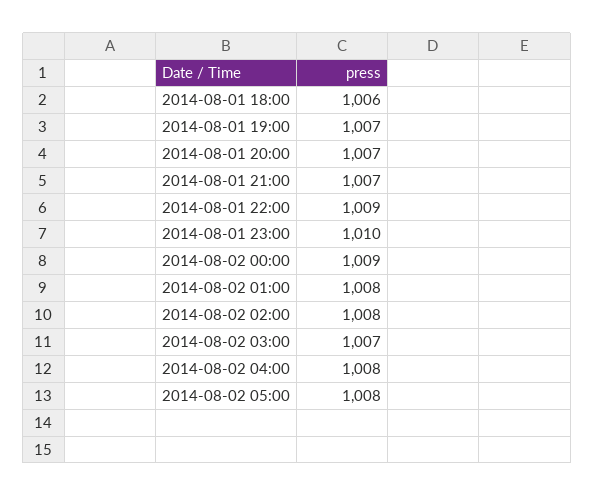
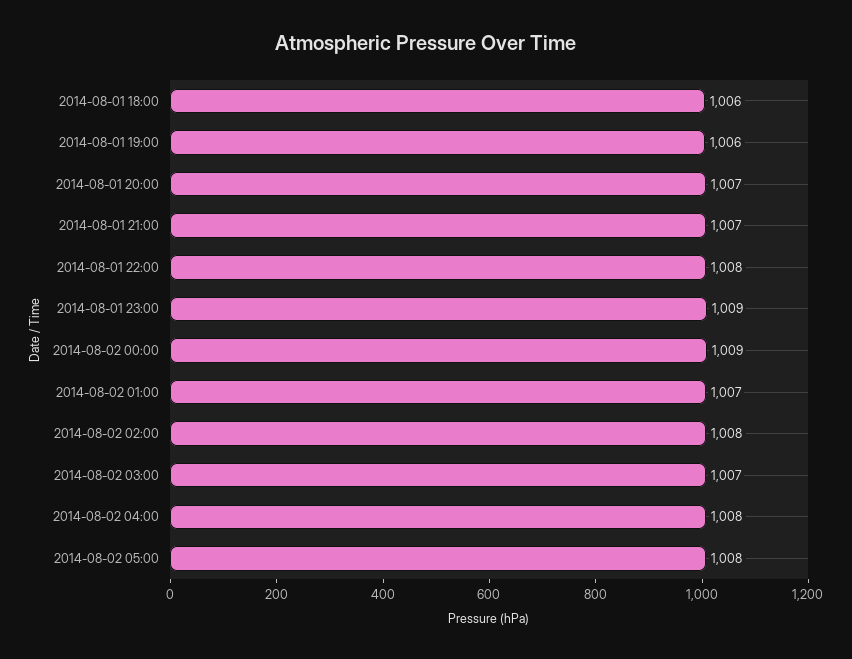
  {
    "2014-08-01 18:00": 1006,
-   "2014-08-01 19:00": 1007,
+   "2014-08-01 19:00": 1006,
    "2014-08-01 20:00": 1007,
    "2014-08-01 21:00": 1007,
-   "2014-08-01 22:00": 1009,
+   "2014-08-01 22:00": 1008,
-   "2014-08-01 23:00": 1010,
+   "2014-08-01 23:00": 1009,
    "2014-08-02 00:00": 1009,
-   "2014-08-02 01:00": 1008,
+   "2014-08-02 01:00": 1007,
    "2014-08-02 02:00": 1008,
    "2014-08-02 03:00": 1007,
    "2014-08-02 04:00": 1008,
    "2014-08-02 05:00": 1008
  }

